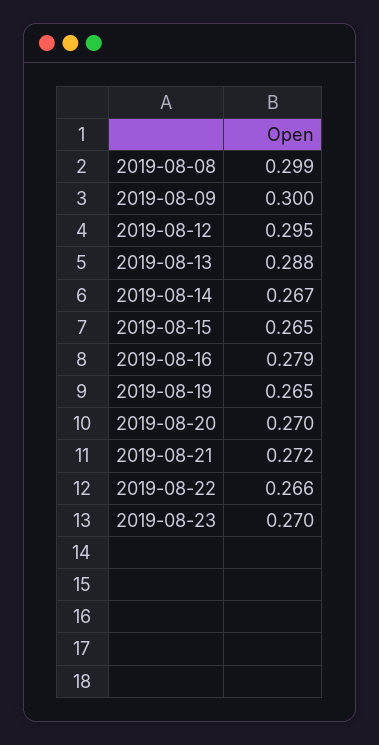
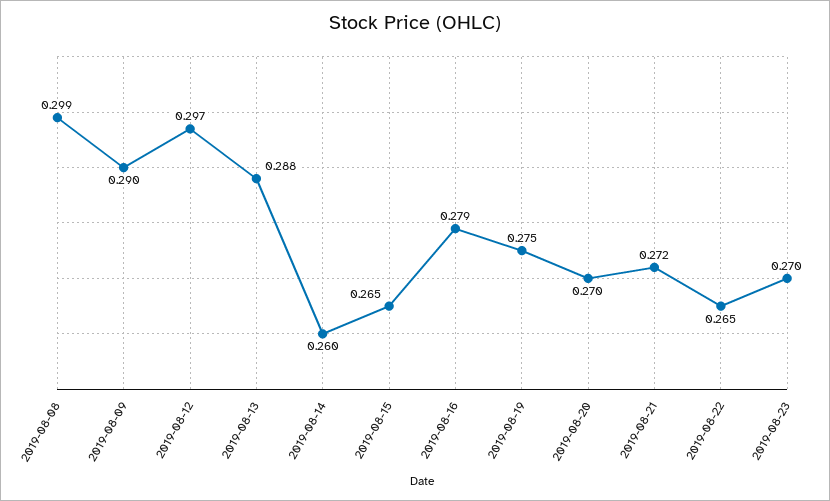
  {
    "2019-08-08": 0.299,
-   "2019-08-09": 0.3,
+   "2019-08-09": 0.29,
-   "2019-08-12": 0.295,
+   "2019-08-12": 0.297,
    "2019-08-13": 0.288,
-   "2019-08-14": 0.267,
+   "2019-08-14": 0.26,
    "2019-08-15": 0.265,
    "2019-08-16": 0.279,
-   "2019-08-19": 0.265,
+   "2019-08-19": 0.275,
    "2019-08-20": 0.27,
    "2019-08-21": 0.272,
-   "2019-08-22": 0.266,
+   "2019-08-22": 0.265,
    "2019-08-23": 0.27
  }

